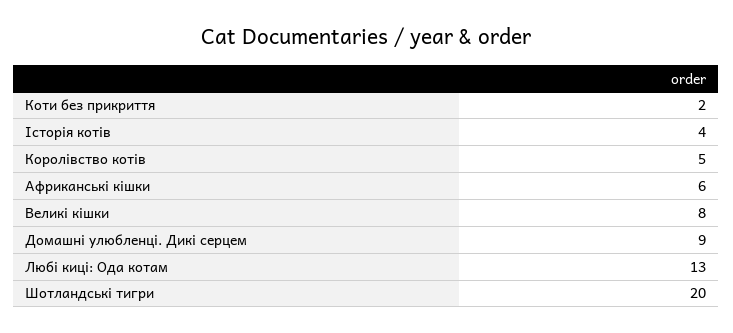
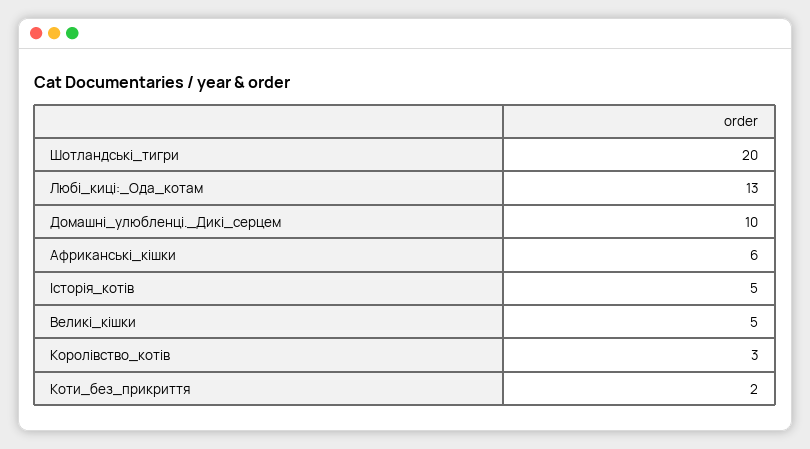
  {
    "Коти без прикриття": 2,
-   "Історія котів": 4,
+   "Історія котів": 5,
-   "Королівство котів": 5,
+   "Королівство котів": 3,
    "Африканські кішки": 6,
-   "Великі кішки": 8,
+   "Великі кішки": 5,
-   "Домашні улюбленці. Дикі серцем": 9,
+   "Домашні улюбленці. Дикі серцем": 10,
    "Любі киці: Ода котам": 13,
    "Шотландські тигри": 20
  }

